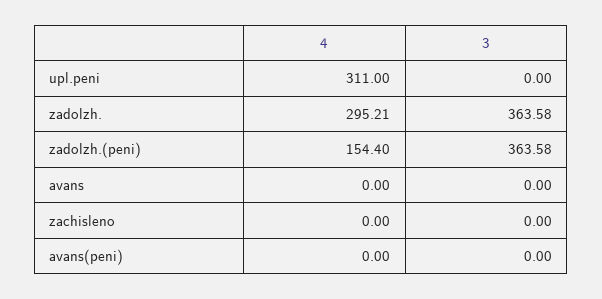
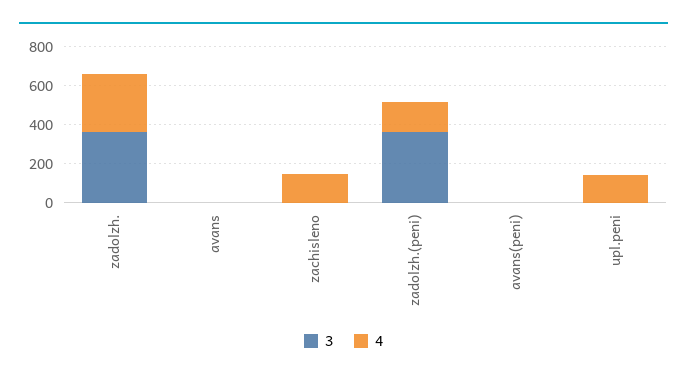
  {
    "4": {
-     "upl.peni": 311,
+     "upl.peni": 150,
      "zadolzh.": 295.21,
      "zadolzh.(peni)": 154.4,
      "avans": 0,
-     "zachisleno": 0,
+     "zachisleno": 150,
      "avans(peni)": 0
    },
    "3": {
      "upl.peni": 0,
      "zadolzh.": 363.58,
      "zadolzh.(peni)": 363.58,
      "avans": 0,
      "zachisleno": 0,
      "avans(peni)": 0
    }
  }

